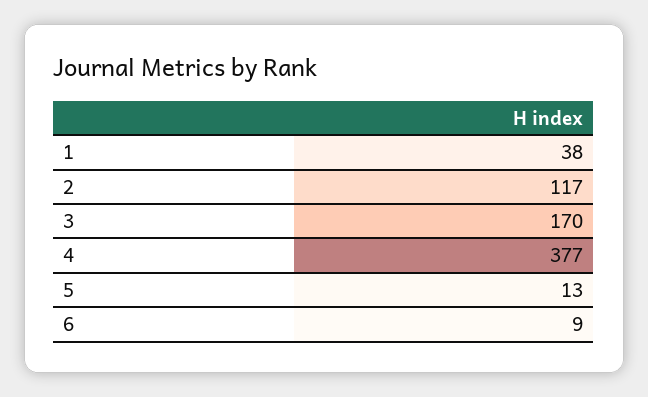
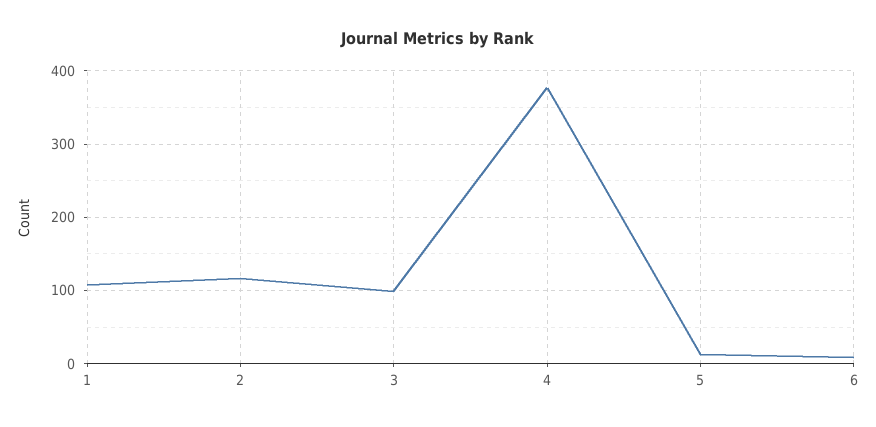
  {
-   "1": 38,
+   "1": 110,
    "2": 117,
-   "3": 170,
+   "3": 100,
    "4": 377,
    "5": 13,
    "6": 9
  }

